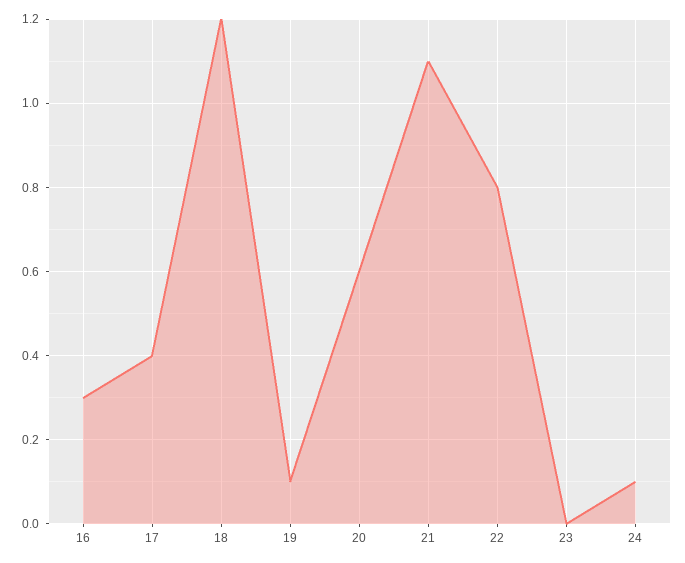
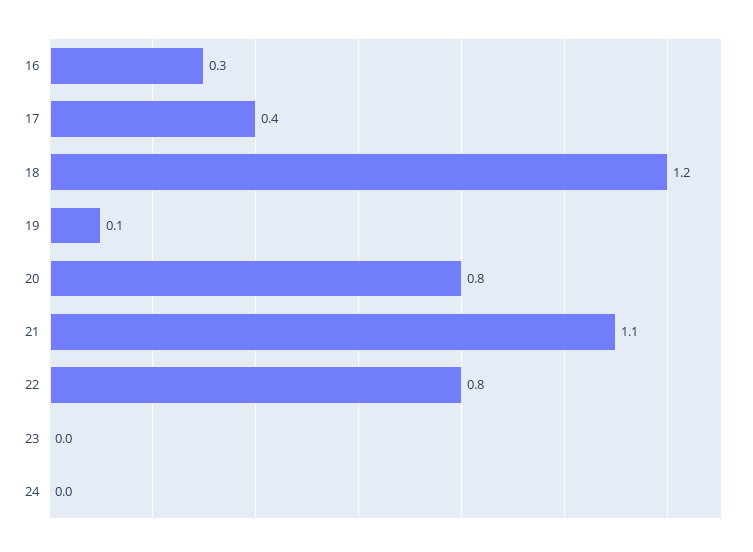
  {
    "16": 0.3,
    "17": 0.4,
    "18": 1.2,
    "19": 0.1,
-   "20": 0.6,
+   "20": 0.8,
    "21": 1.1,
    "22": 0.8,
    "23": 0,
-   "24": 0.1
+   "24": 0
  }

